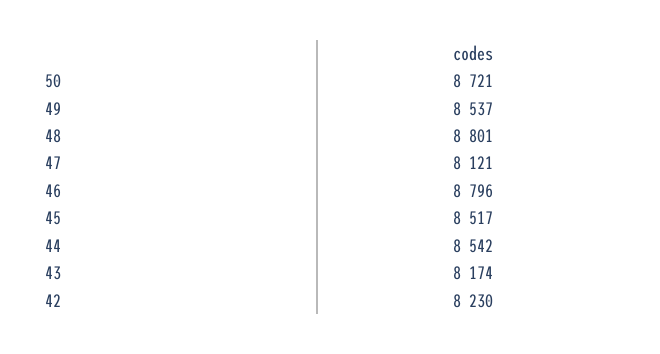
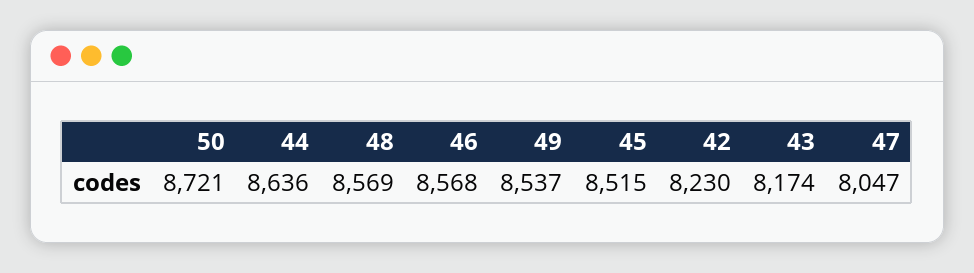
  {
    "50": 8721,
    "49": 8537,
-   "48": 8801,
+   "48": 8569,
-   "47": 8121,
+   "47": 8047,
-   "46": 8796,
+   "46": 8568,
-   "45": 8517,
+   "45": 8515,
-   "44": 8542,
+   "44": 8636,
    "43": 8174,
    "42": 8230
  }

